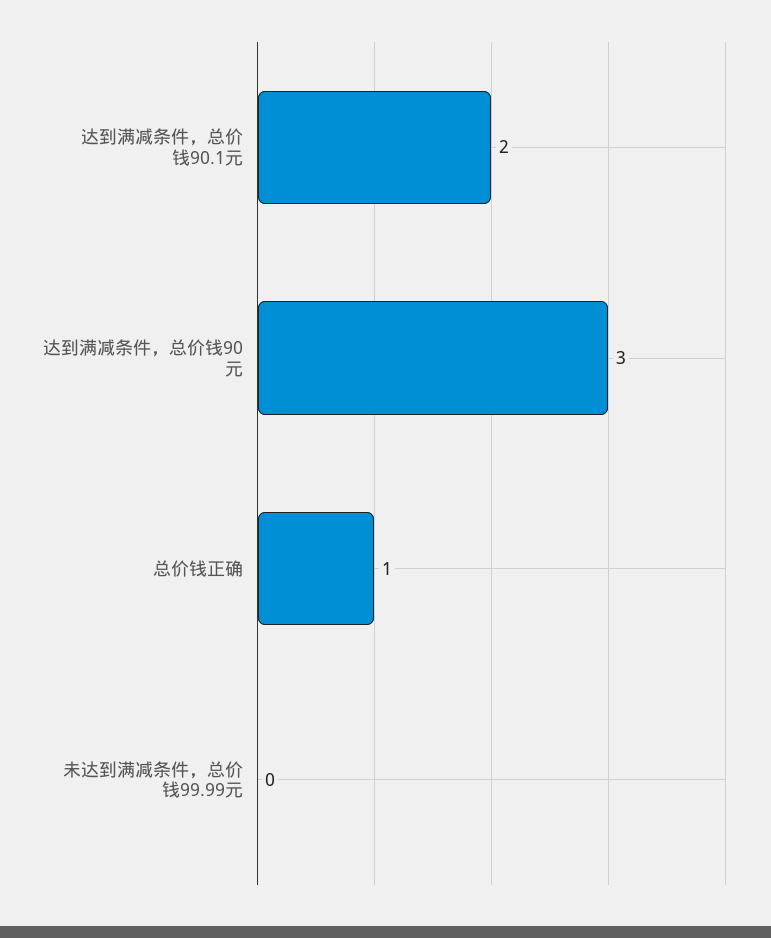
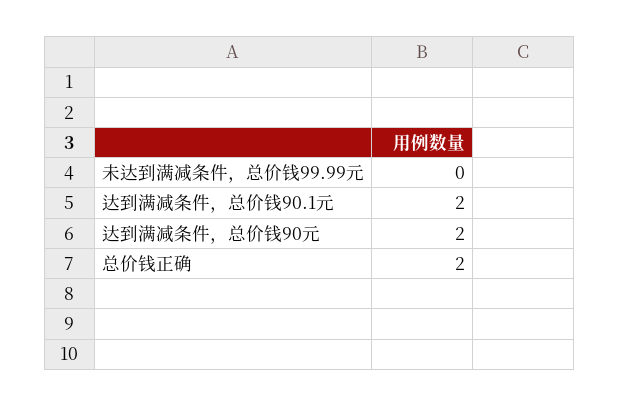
  {
    "达到满减条件，总价钱90.1元": 2,
-   "达到满减条件，总价钱90元": 3,
+   "达到满减条件，总价钱90元": 2,
-   "总价钱正确": 1,
+   "总价钱正确": 2,
    "未达到满减条件，总价钱99.99元": 0
  }

